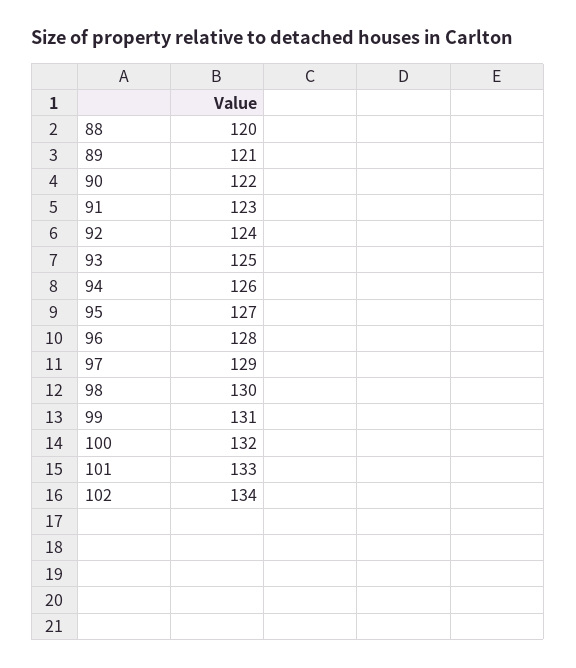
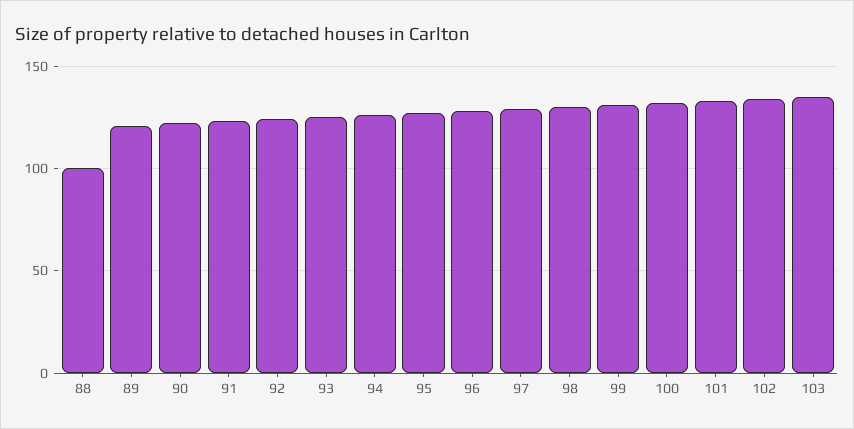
  {
-   "88": 120,
+   "88": 100,
    "89": 121,
    "90": 122,
    "91": 123,
    "92": 124,
    "93": 125,
    "94": 126,
    "95": 127,
    "96": 128,
    "97": 129,
    "98": 130,
    "99": 131,
    "100": 132,
    "101": 133,
-   "102": 134
+   "102": 134,
+   "103": 135
  }

